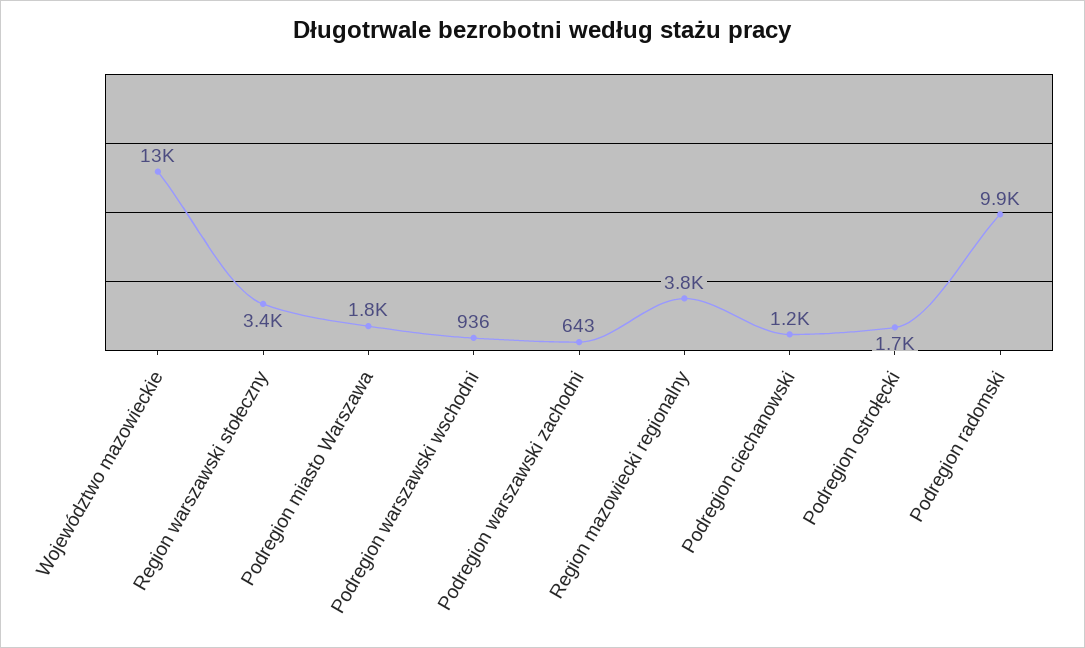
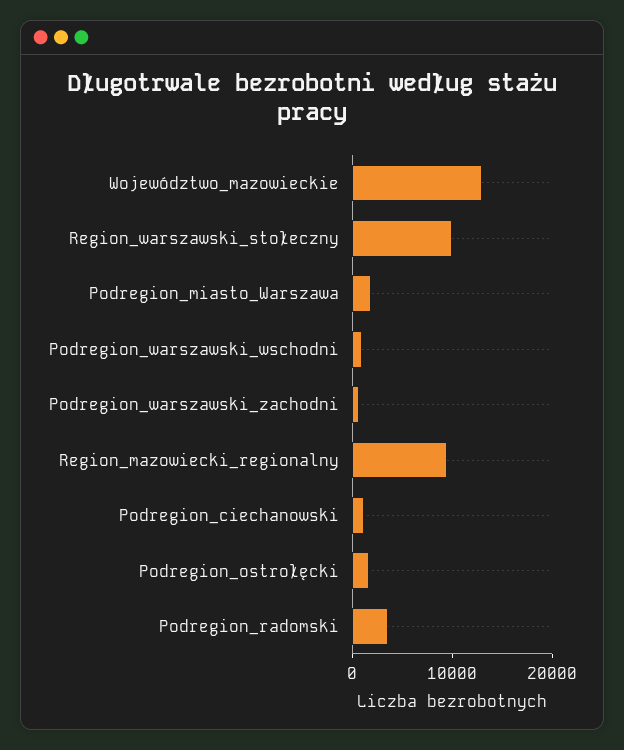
  {
    "Województwo mazowieckie": 13000,
-   "Region warszawski stołeczny": 3400,
+   "Region warszawski stołeczny": 10000,
    "Podregion miasto Warszawa": 1800,
    "Podregion warszawski wschodni": 936,
    "Podregion warszawski zachodni": 643,
-   "Region mazowiecki regionalny": 3800,
+   "Region mazowiecki regionalny": 10000,
    "Podregion ciechanowski": 1200,
    "Podregion ostrołęcki": 1700,
-   "Podregion radomski": 9900
+   "Podregion radomski": 4000
  }

